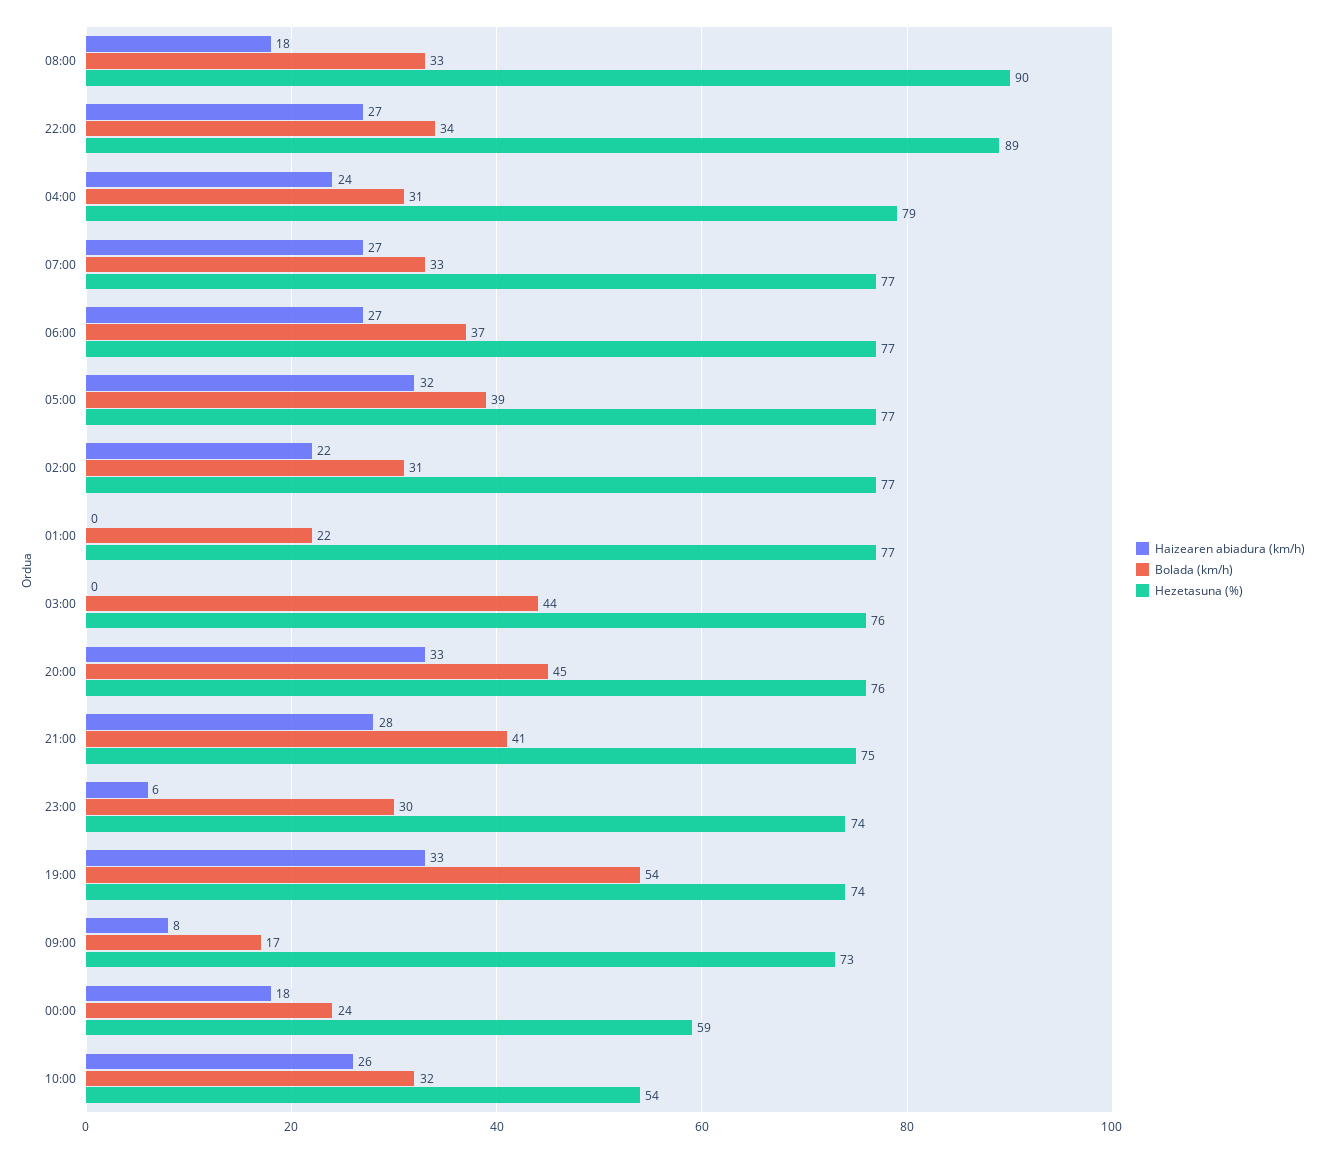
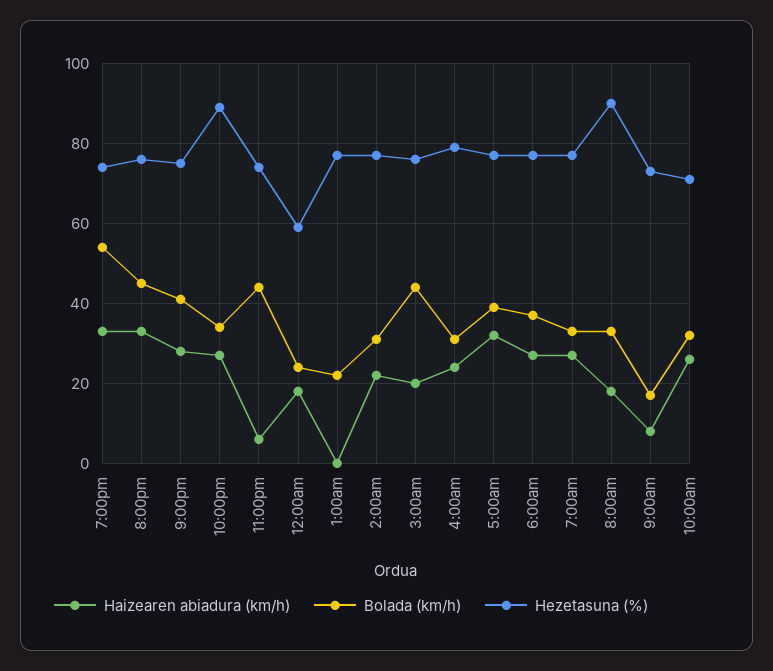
  {
    "Haizearen abiadura (km/h)": {
      "08:00": 18,
      "22:00": 27,
      "04:00": 24,
      "07:00": 27,
      "06:00": 27,
      "05:00": 32,
      "02:00": 22,
      "01:00": 0,
-     "03:00": 0,
+     "03:00": 20,
      "20:00": 33,
      "21:00": 28,
      "23:00": 6,
      "19:00": 33,
      "09:00": 8,
      "00:00": 18,
      "10:00": 26
    },
    "Bolada (km/h)": {
      "08:00": 33,
      "22:00": 34,
      "04:00": 31,
      "07:00": 33,
      "06:00": 37,
      "05:00": 39,
      "02:00": 31,
      "01:00": 22,
      "03:00": 44,
      "20:00": 45,
      "21:00": 41,
-     "23:00": 30,
+     "23:00": 45,
      "19:00": 54,
      "09:00": 17,
      "00:00": 24,
      "10:00": 32
    },
    "Hezetasuna (%)": {
      "08:00": 90,
      "22:00": 89,
      "04:00": 79,
      "07:00": 77,
      "06:00": 77,
      "05:00": 77,
      "02:00": 77,
      "01:00": 77,
      "03:00": 76,
      "20:00": 76,
      "21:00": 75,
      "23:00": 74,
      "19:00": 74,
      "09:00": 73,
      "00:00": 59,
-     "10:00": 54
+     "10:00": 70
    }
  }

